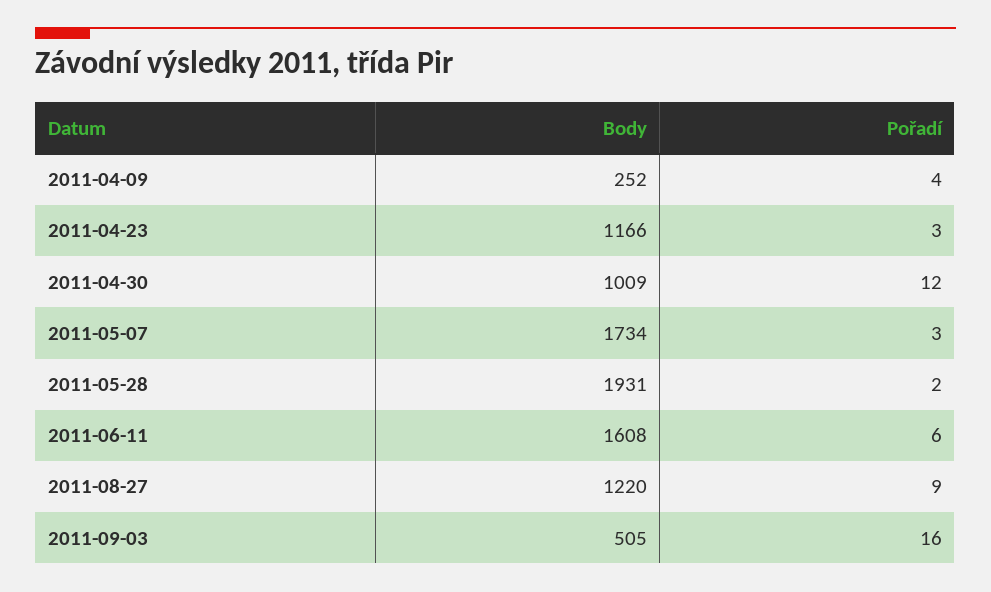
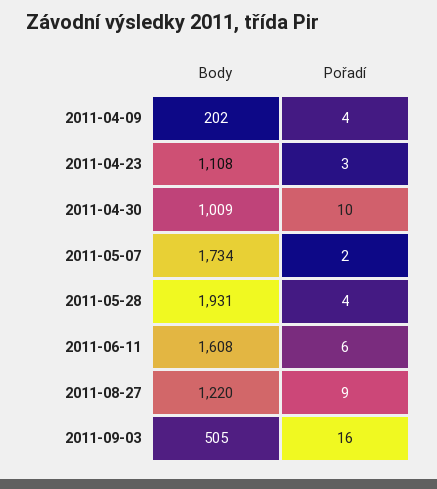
  {
    "Body": {
-     "2011-04-09": 252,
+     "2011-04-09": 202,
-     "2011-04-23": 1166,
+     "2011-04-23": 1108,
      "2011-04-30": 1009,
      "2011-05-07": 1734,
      "2011-05-28": 1931,
      "2011-06-11": 1608,
      "2011-08-27": 1220,
      "2011-09-03": 505
    },
    "Pořadí": {
      "2011-04-09": 4,
      "2011-04-23": 3,
-     "2011-04-30": 12,
+     "2011-04-30": 10,
-     "2011-05-07": 3,
+     "2011-05-07": 2,
-     "2011-05-28": 2,
+     "2011-05-28": 4,
      "2011-06-11": 6,
      "2011-08-27": 9,
      "2011-09-03": 16
    }
  }

